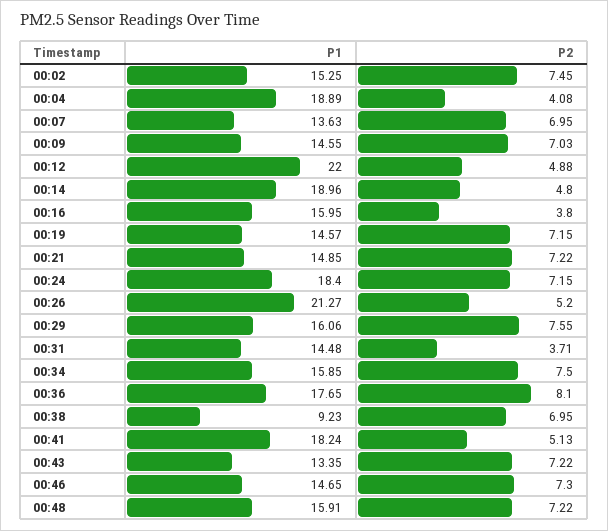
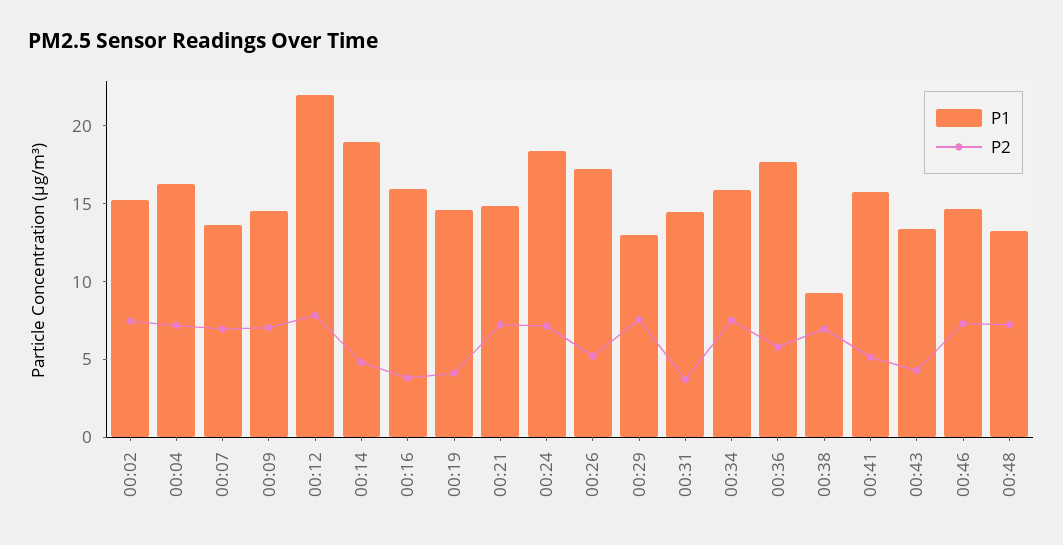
  {
    "P1": {
      "00:02": 15.25,
-     "00:04": 18.89,
+     "00:04": 16,
      "00:07": 13.63,
      "00:09": 14.55,
      "00:12": 22,
      "00:14": 18.96,
      "00:16": 15.95,
      "00:19": 14.57,
      "00:21": 14.85,
      "00:24": 18.4,
-     "00:26": 21.27,
+     "00:26": 17,
-     "00:29": 16.06,
+     "00:29": 13,
      "00:31": 14.48,
      "00:34": 15.85,
      "00:36": 17.65,
      "00:38": 9.23,
-     "00:41": 18.24,
+     "00:41": 16,
      "00:43": 13.35,
      "00:46": 14.65,
-     "00:48": 15.91
+     "00:48": 13
    },
    "P2": {
      "00:02": 7.45,
-     "00:04": 4.08,
+     "00:04": 7,
      "00:07": 6.95,
      "00:09": 7.03,
-     "00:12": 4.88,
+     "00:12": 8,
      "00:14": 4.8,
      "00:16": 3.8,
-     "00:19": 7.15,
+     "00:19": 4,
      "00:21": 7.22,
      "00:24": 7.15,
      "00:26": 5.2,
      "00:29": 7.55,
      "00:31": 3.71,
      "00:34": 7.5,
-     "00:36": 8.1,
+     "00:36": 6,
      "00:38": 6.95,
      "00:41": 5.13,
-     "00:43": 7.22,
+     "00:43": 4,
      "00:46": 7.3,
      "00:48": 7.22
    }
  }

